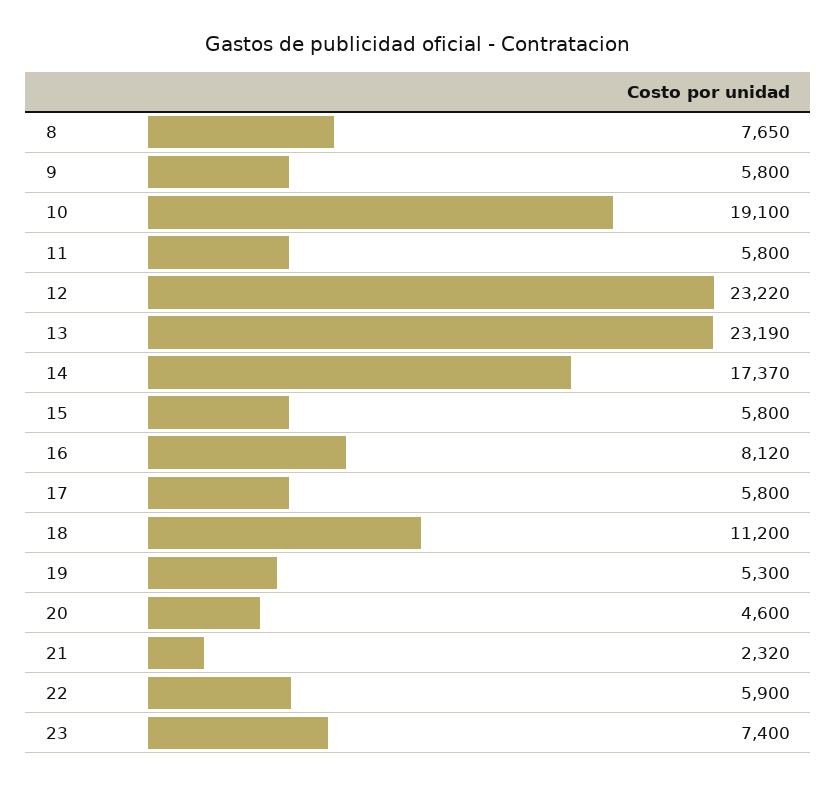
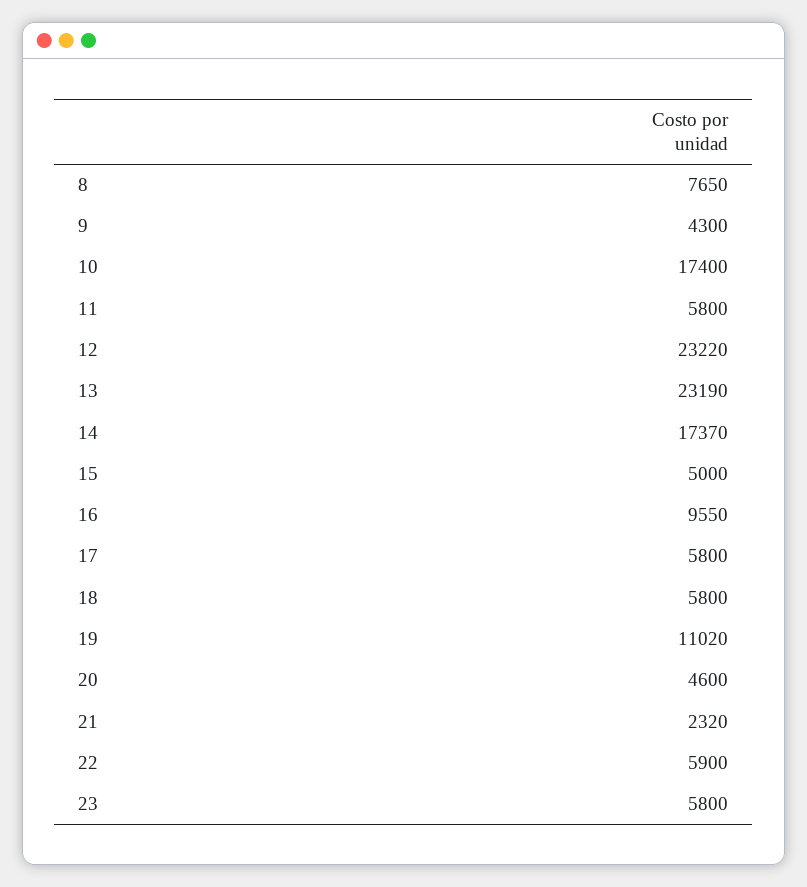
  {
    "8": 7650,
-   "9": 5800,
+   "9": 4300,
-   "10": 19100,
+   "10": 17400,
    "11": 5800,
    "12": 23220,
    "13": 23190,
    "14": 17370,
-   "15": 5800,
+   "15": 5000,
-   "16": 8120,
+   "16": 9550,
    "17": 5800,
-   "18": 11200,
+   "18": 5800,
-   "19": 5300,
+   "19": 11020,
    "20": 4600,
    "21": 2320,
    "22": 5900,
-   "23": 7400
+   "23": 5800
  }

